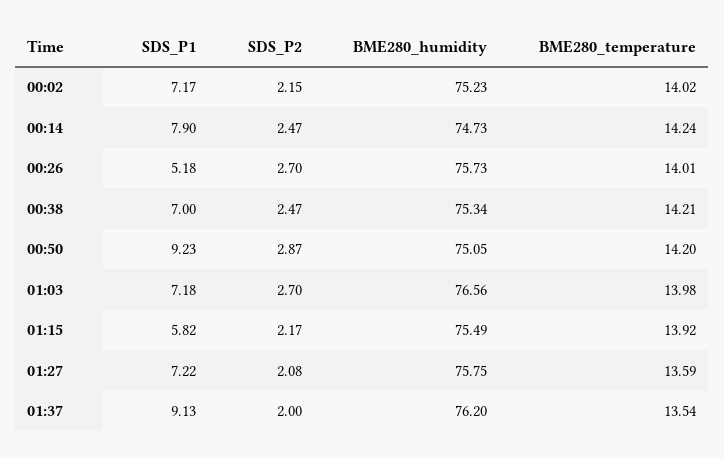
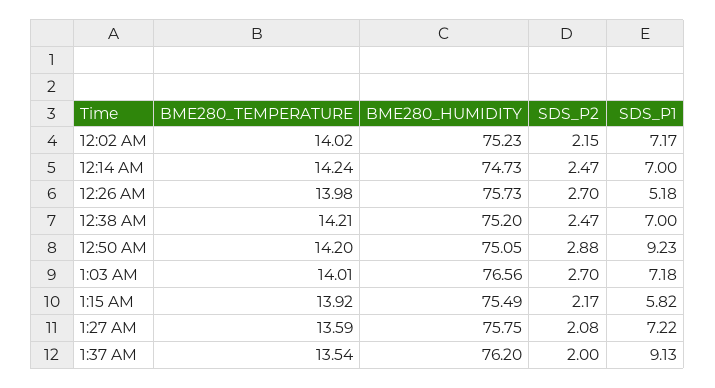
  {
    "SDS_P1": {
      "00:02": 7.17,
-     "00:14": 7.9,
+     "00:14": 7,
      "00:26": 5.18,
      "00:38": 7,
      "00:50": 9.23,
      "01:03": 7.18,
      "01:15": 5.82,
      "01:27": 7.22,
      "01:37": 9.13
    },
    "SDS_P2": {
      "00:02": 2.15,
      "00:14": 2.47,
      "00:26": 2.7,
      "00:38": 2.47,
-     "00:50": 2.87,
+     "00:50": 2.88,
      "01:03": 2.7,
      "01:15": 2.17,
      "01:27": 2.08,
      "01:37": 2
    },
    "BME280_humidity": {
      "00:02": 75.23,
      "00:14": 74.73,
      "00:26": 75.73,
-     "00:38": 75.34,
+     "00:38": 75.2,
      "00:50": 75.05,
      "01:03": 76.56,
      "01:15": 75.49,
      "01:27": 75.75,
      "01:37": 76.2
    },
    "BME280_temperature": {
      "00:02": 14.02,
      "00:14": 14.24,
-     "00:26": 14.01,
+     "00:26": 13.98,
      "00:38": 14.21,
      "00:50": 14.2,
-     "01:03": 13.98,
+     "01:03": 14.01,
      "01:15": 13.92,
      "01:27": 13.59,
      "01:37": 13.54
    }
  }

